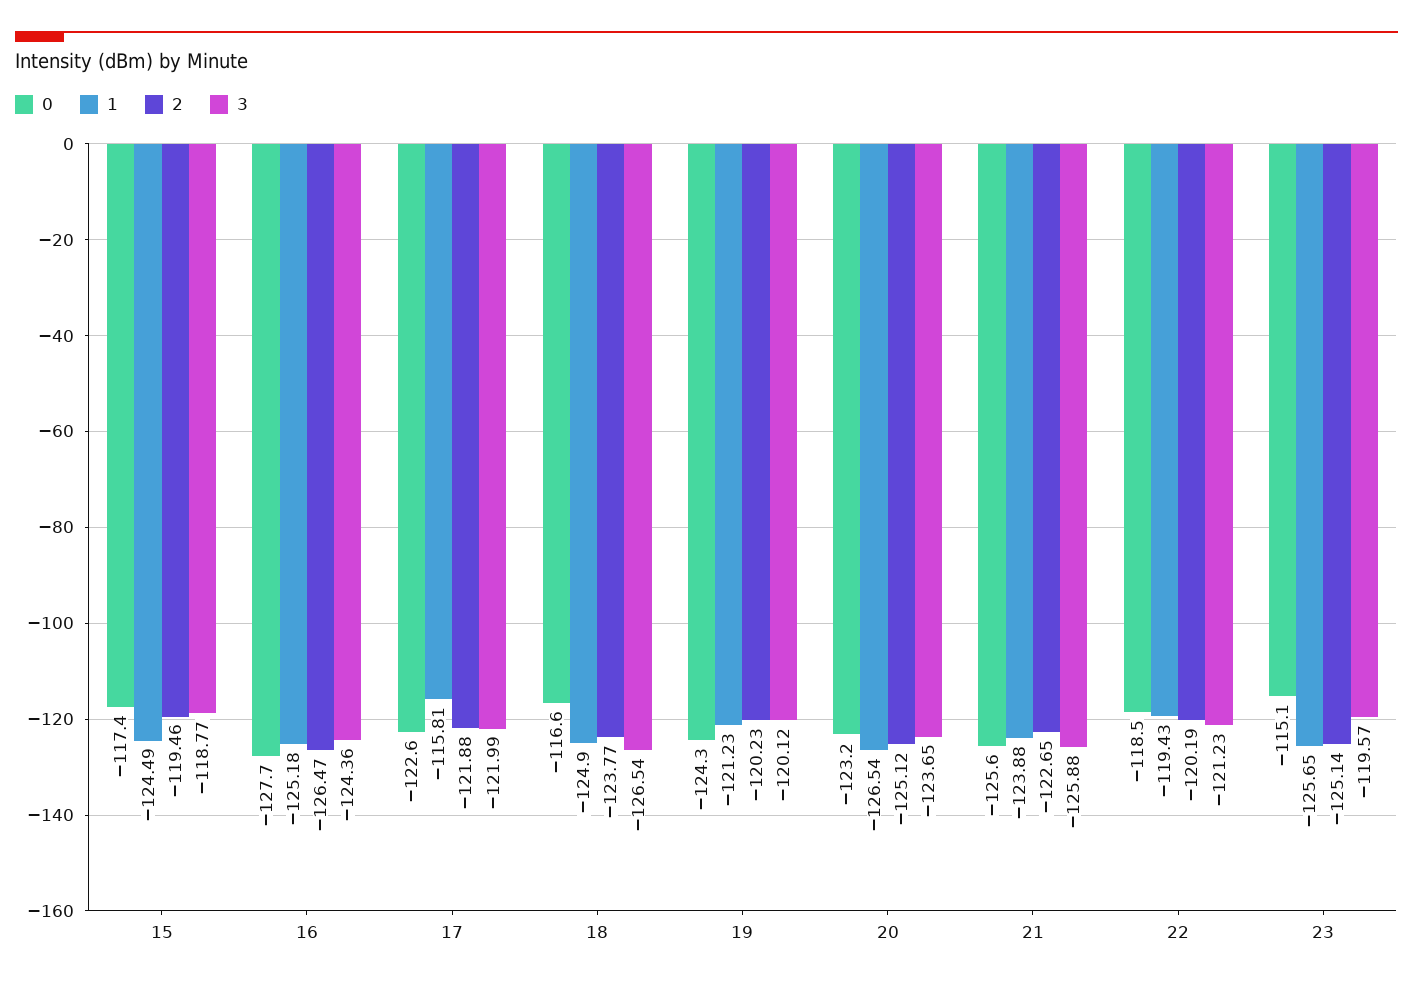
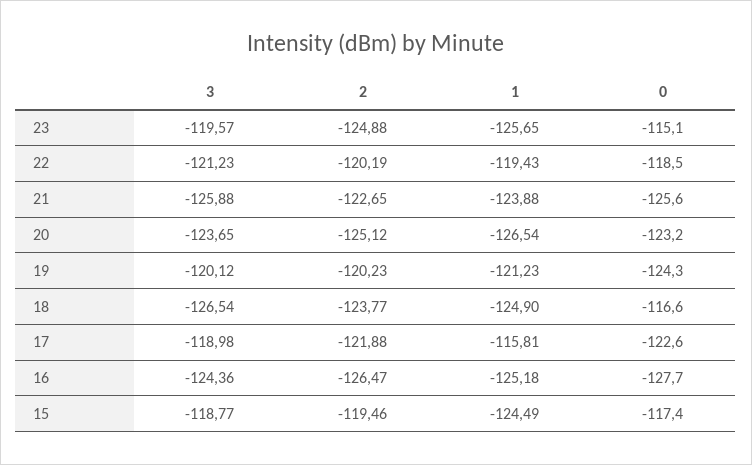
  {
    "0": {
      "15": -117.4,
      "16": -127.7,
      "17": -122.6,
      "18": -116.6,
      "19": -124.3,
      "20": -123.2,
      "21": -125.6,
      "22": -118.5,
      "23": -115.1
    },
    "1": {
      "15": -124.49,
      "16": -125.18,
      "17": -115.81,
      "18": -124.9,
      "19": -121.23,
      "20": -126.54,
      "21": -123.88,
      "22": -119.43,
      "23": -125.65
    },
    "2": {
      "15": -119.46,
      "16": -126.47,
      "17": -121.88,
      "18": -123.77,
      "19": -120.23,
      "20": -125.12,
      "21": -122.65,
      "22": -120.19,
-     "23": -125.14
+     "23": -124.88
    },
    "3": {
      "15": -118.77,
      "16": -124.36,
-     "17": -121.99,
+     "17": -118.98,
      "18": -126.54,
      "19": -120.12,
      "20": -123.65,
      "21": -125.88,
      "22": -121.23,
      "23": -119.57
    }
  }

